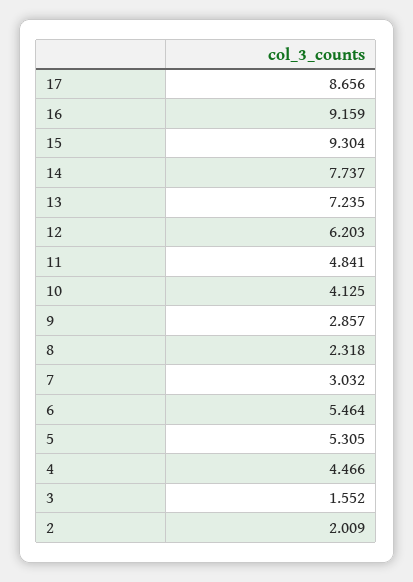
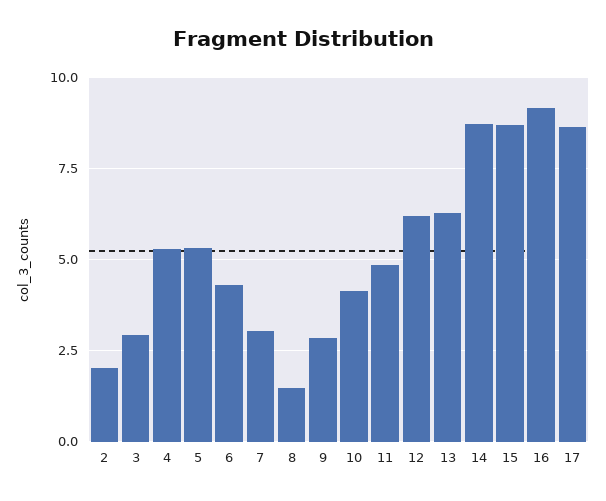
  {
    "17": 8.656,
    "16": 9.159,
-   "15": 9.304,
+   "15": 8.75,
-   "14": 7.737,
+   "14": 8.75,
-   "13": 7.235,
+   "13": 6.25,
    "12": 6.203,
    "11": 4.841,
    "10": 4.125,
    "9": 2.857,
-   "8": 2.318,
+   "8": 1.5,
    "7": 3.032,
-   "6": 5.464,
+   "6": 4.25,
    "5": 5.305,
-   "4": 4.466,
+   "4": 5.25,
-   "3": 1.552,
+   "3": 3,
    "2": 2.009
  }

